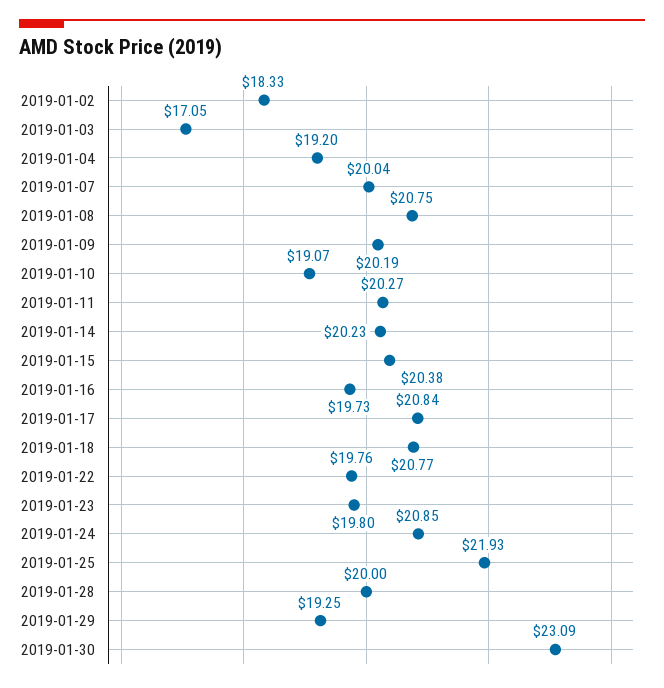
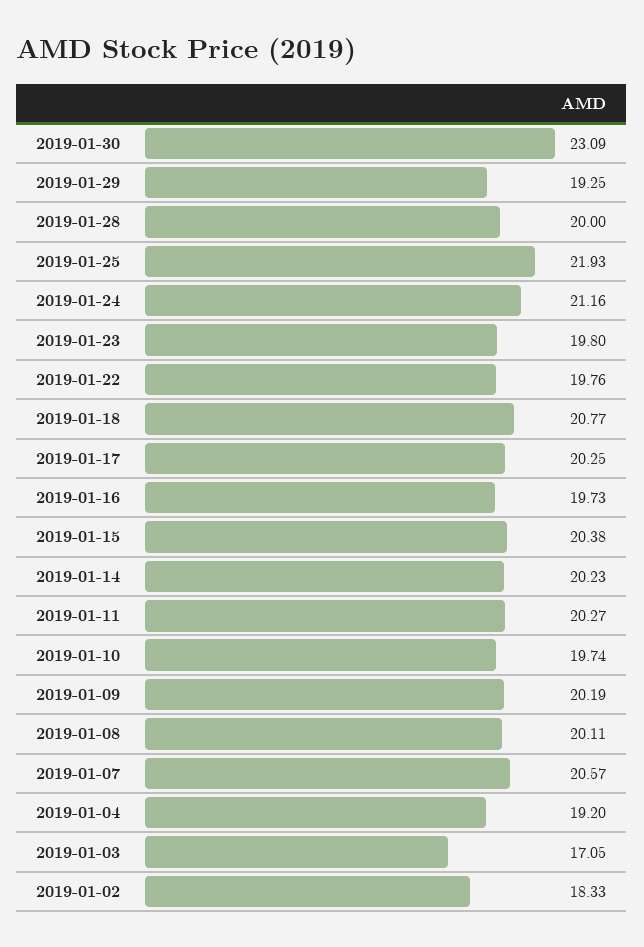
  {
    "2019-01-02": 18.33,
    "2019-01-03": 17.05,
    "2019-01-04": 19.2,
-   "2019-01-07": 20.04,
+   "2019-01-07": 20.57,
-   "2019-01-08": 20.75,
+   "2019-01-08": 20.11,
    "2019-01-09": 20.19,
-   "2019-01-10": 19.07,
+   "2019-01-10": 19.74,
    "2019-01-11": 20.27,
    "2019-01-14": 20.23,
    "2019-01-15": 20.38,
    "2019-01-16": 19.73,
-   "2019-01-17": 20.84,
+   "2019-01-17": 20.25,
    "2019-01-18": 20.77,
    "2019-01-22": 19.76,
    "2019-01-23": 19.8,
-   "2019-01-24": 20.85,
+   "2019-01-24": 21.16,
    "2019-01-25": 21.93,
    "2019-01-28": 20,
    "2019-01-29": 19.25,
    "2019-01-30": 23.09
  }

